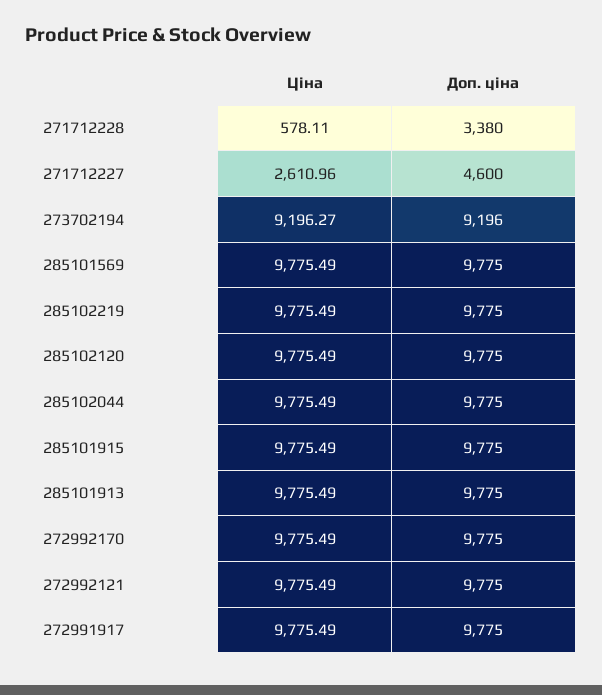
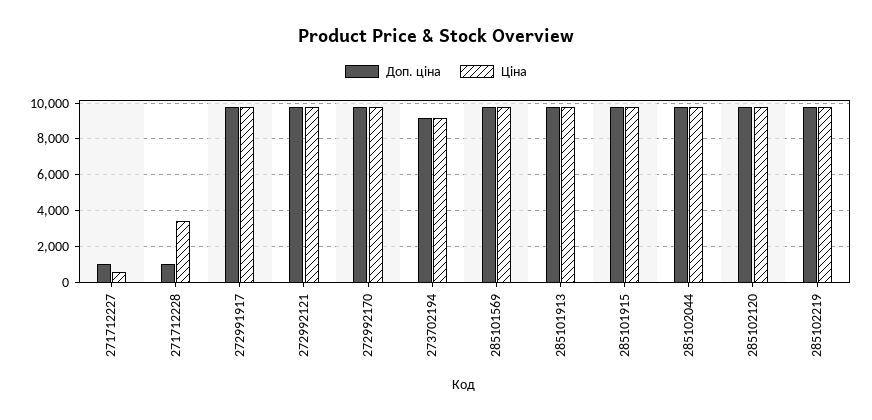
  {
    "Ціна": {
-     "271712228": 578.11,
+     "271712228": 3500,
-     "271712227": 2610.96,
+     "271712227": 500,
      "273702194": 9196.27,
      "285101569": 9775.49,
      "285102219": 9775.49,
      "285102120": 9775.49,
      "285102044": 9775.49,
      "285101915": 9775.49,
      "285101913": 9775.49,
      "272992170": 9775.49,
      "272992121": 9775.49,
      "272991917": 9775.49
    },
    "Доп. ціна": {
-     "271712228": 3380,
+     "271712228": 1000,
-     "271712227": 4600,
+     "271712227": 1000,
      "273702194": 9196,
      "285101569": 9775,
      "285102219": 9775,
      "285102120": 9775,
      "285102044": 9775,
      "285101915": 9775,
      "285101913": 9775,
      "272992170": 9775,
      "272992121": 9775,
      "272991917": 9775
    }
  }

